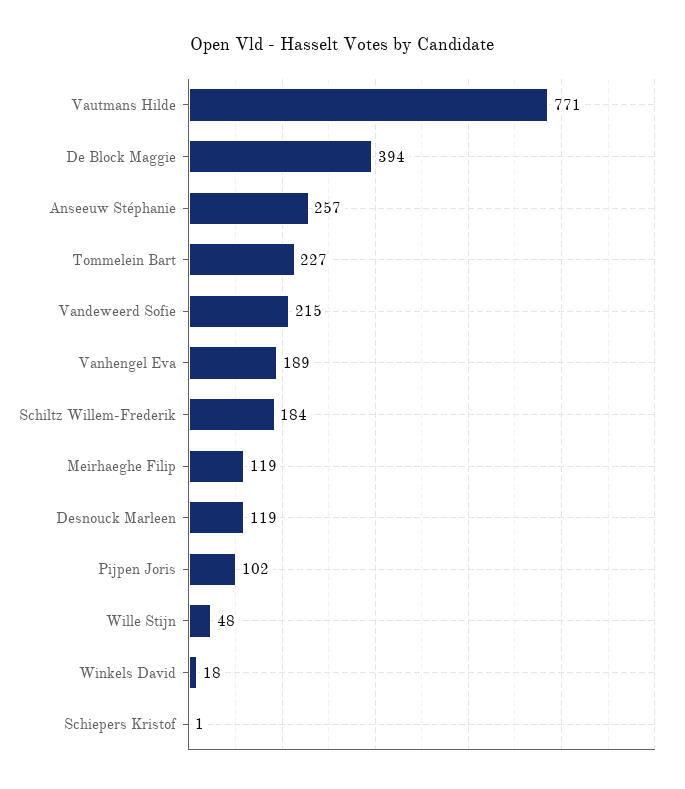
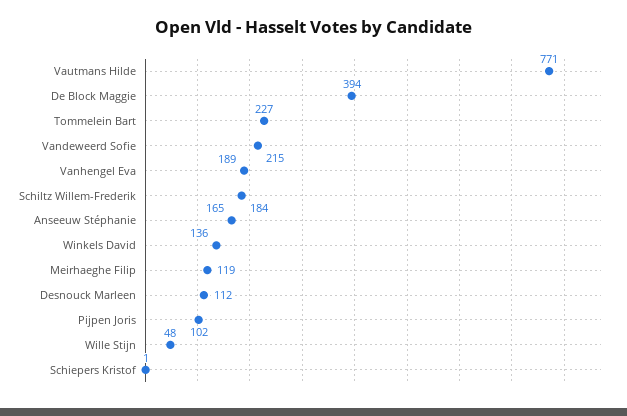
  {
    "Vautmans Hilde": 771,
    "De Block Maggie": 394,
-   "Anseeuw Stéphanie": 257,
+   "Anseeuw Stéphanie": 165,
    "Tommelein Bart": 227,
    "Vandeweerd Sofie": 215,
    "Vanhengel Eva": 189,
    "Schiltz Willem-Frederik": 184,
    "Meirhaeghe Filip": 119,
-   "Desnouck Marleen": 119,
+   "Desnouck Marleen": 112,
    "Pijpen Joris": 102,
    "Wille Stijn": 48,
-   "Winkels David": 18,
+   "Winkels David": 136,
    "Schiepers Kristof": 1
  }

